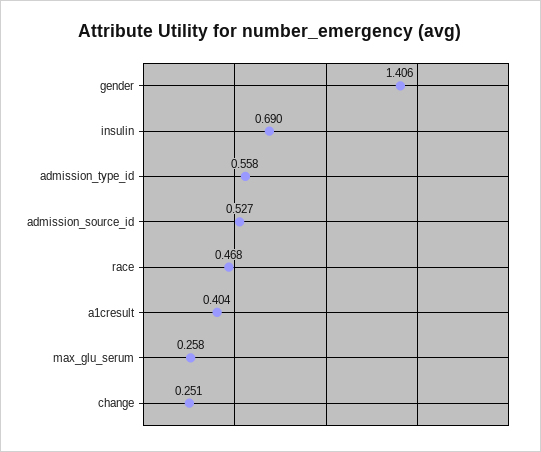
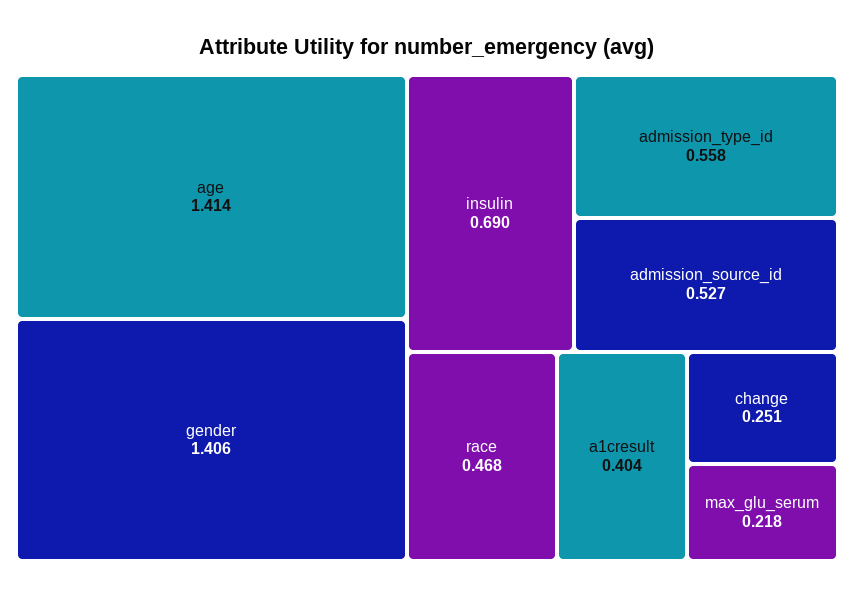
  {
    "gender": 1.406,
    "insulin": 0.69,
    "admission_type_id": 0.558,
    "admission_source_id": 0.527,
    "race": 0.468,
    "a1cresult": 0.404,
-   "max_glu_serum": 0.258,
+   "max_glu_serum": 0.218,
-   "change": 0.251
+   "change": 0.251,
+   "age": 1.414
  }

